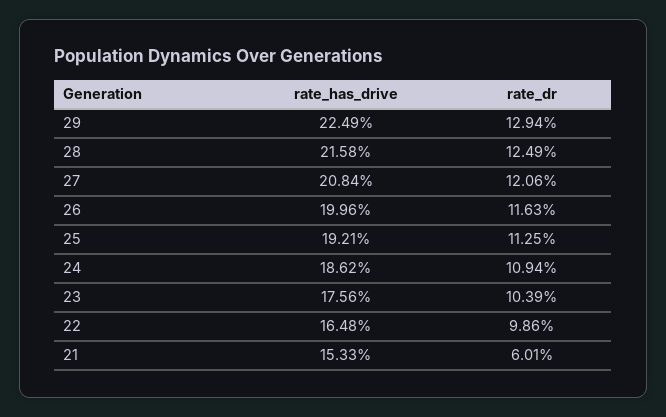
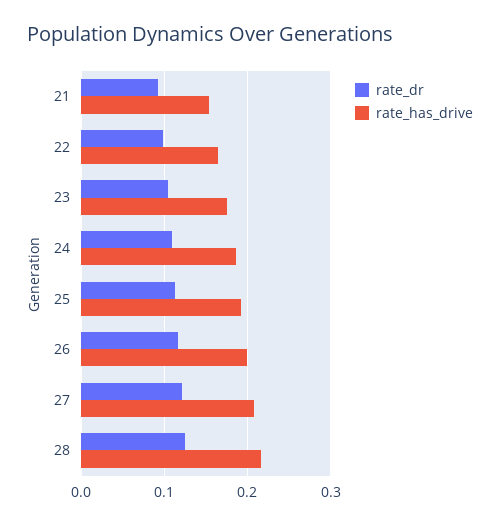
  {
    "rate_has_drive": {
-     "29": 0.2249,
      "28": 0.2158,
      "27": 0.2084,
      "26": 0.1996,
      "25": 0.1921,
      "24": 0.1862,
      "23": 0.1756,
      "22": 0.1648,
      "21": 0.1533
    },
    "rate_dr": {
-     "29": 0.1294,
      "28": 0.1249,
      "27": 0.1206,
      "26": 0.1163,
      "25": 0.1125,
      "24": 0.1094,
      "23": 0.1039,
      "22": 0.0986,
-     "21": 0.0601
+     "21": 0.09
    }
  }

